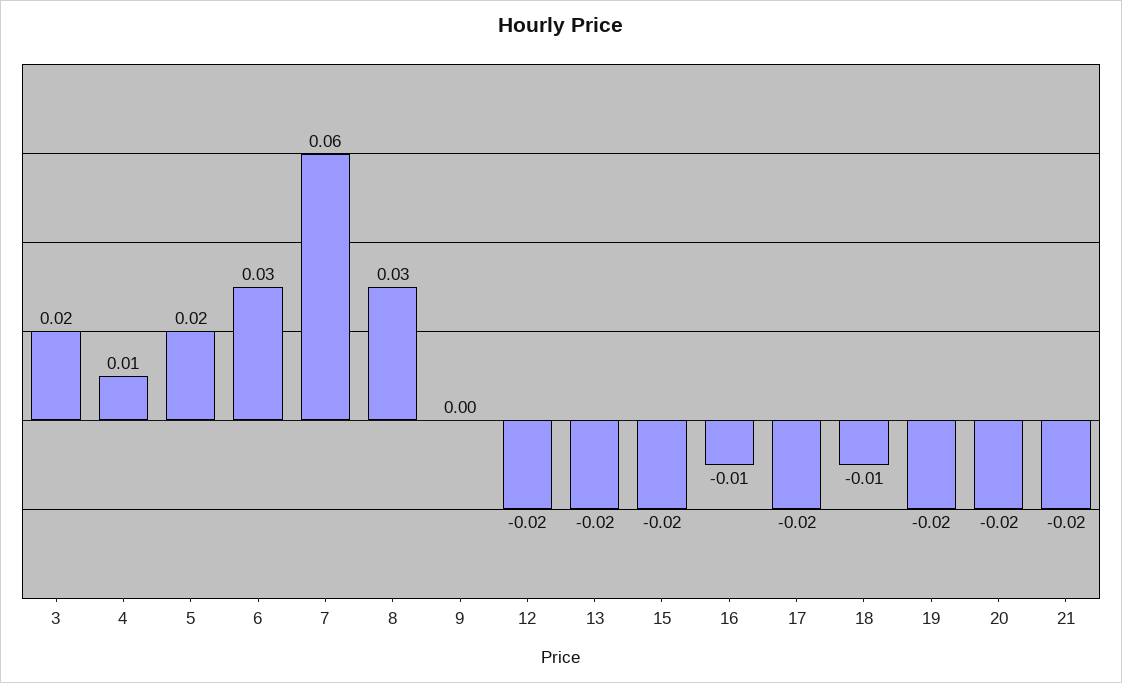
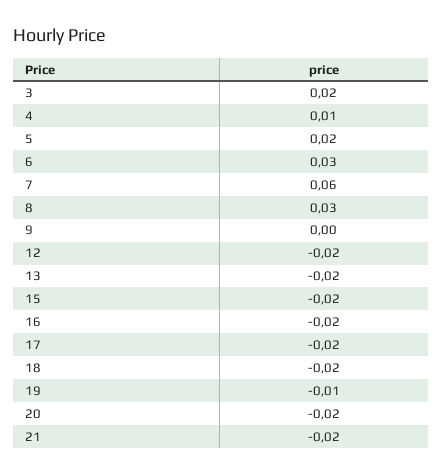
  {
    "3": 0.02,
    "4": 0.01,
    "5": 0.02,
    "6": 0.03,
    "7": 0.06,
    "8": 0.03,
    "9": 0,
    "12": -0.02,
    "13": -0.02,
    "15": -0.02,
-   "16": -0.01,
+   "16": -0.02,
    "17": -0.02,
-   "18": -0.01,
+   "18": -0.02,
-   "19": -0.02,
+   "19": -0.01,
    "20": -0.02,
    "21": -0.02
  }

